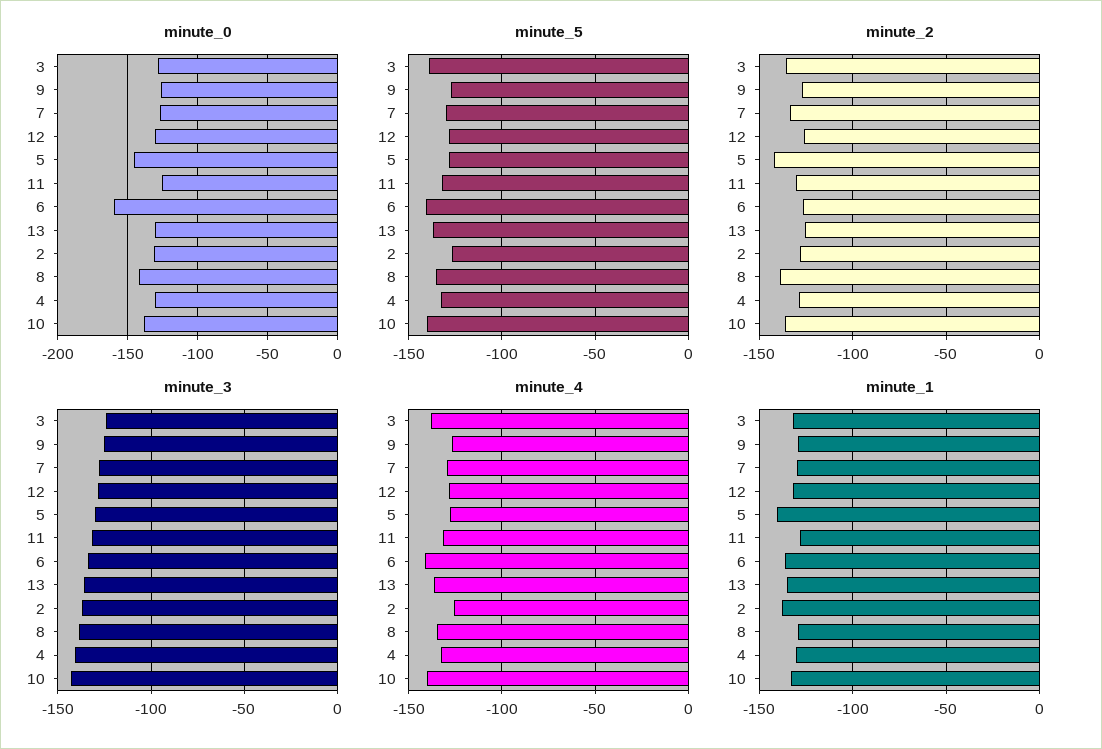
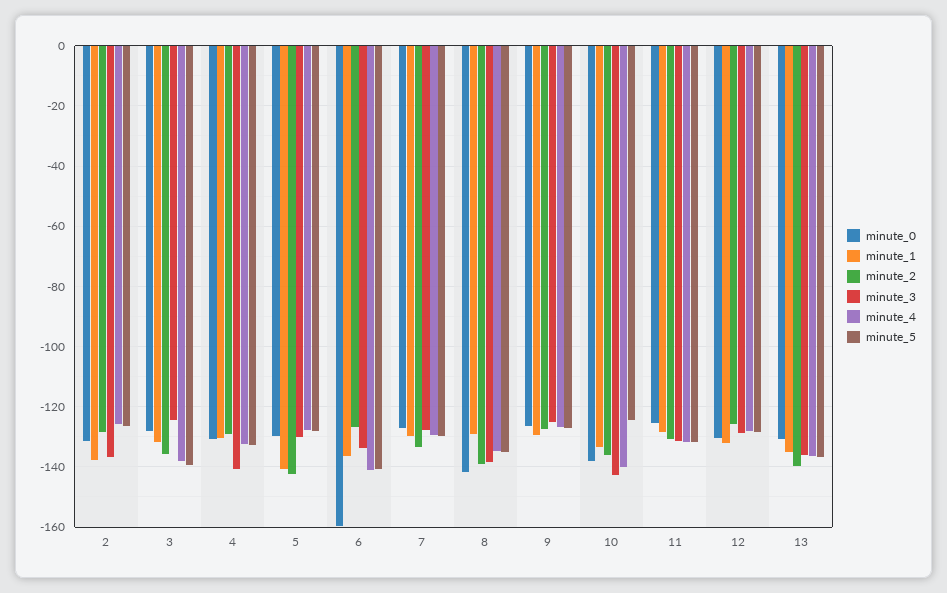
  {
    "minute_0": {
      "3": -128,
      "9": -126,
      "7": -128,
      "12": -130,
-     "5": -145,
+     "5": -130,
      "11": -126,
      "6": -160,
      "13": -130,
      "2": -132,
      "8": -142,
      "4": -130,
      "10": -138
    },
    "minute_5": {
      "3": -140,
      "9": -128,
      "7": -130,
      "12": -128,
      "5": -128,
      "11": -132,
      "6": -140,
      "13": -136,
      "2": -126,
      "8": -136,
      "4": -132,
-     "10": -140
+     "10": -124
    },
    "minute_2": {
      "3": -136,
      "9": -128,
      "7": -134,
      "12": -126,
      "5": -142,
      "11": -130,
      "6": -126,
-     "13": -125,
+     "13": -140,
      "2": -128,
      "8": -138,
      "4": -130,
      "10": -136
    },
    "minute_3": {
      "3": -124,
      "9": -126,
      "7": -128,
      "12": -128,
      "5": -130,
      "11": -132,
      "6": -134,
      "13": -136,
      "2": -136,
      "8": -138,
      "4": -140,
      "10": -142
    },
    "minute_4": {
      "3": -138,
      "9": -126,
      "7": -130,
      "12": -128,
      "5": -128,
      "11": -132,
      "6": -142,
      "13": -136,
      "2": -126,
      "8": -134,
      "4": -132,
      "10": -140
    },
    "minute_1": {
      "3": -132,
      "9": -130,
      "7": -130,
      "12": -132,
      "5": -140,
      "11": -128,
      "6": -136,
      "13": -136,
      "2": -138,
      "8": -130,
      "4": -130,
      "10": -134
    }
  }

